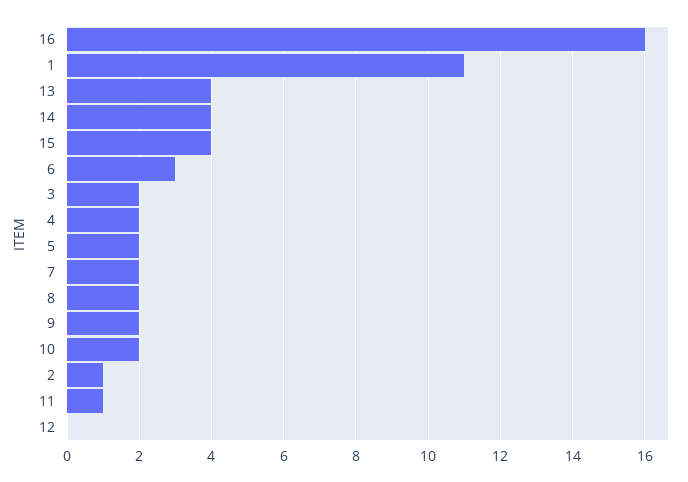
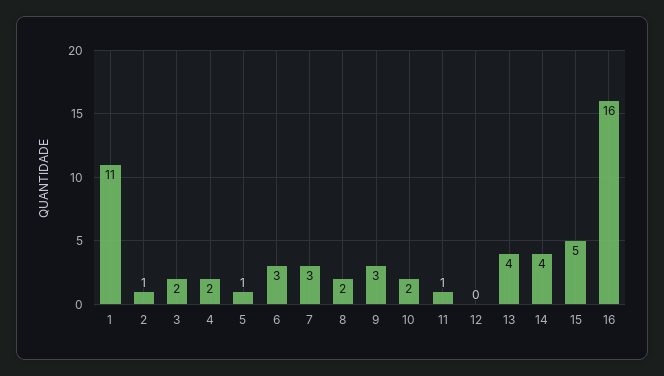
  {
    "16": 16,
    "1": 11,
    "13": 4,
    "14": 4,
-   "15": 4,
+   "15": 5,
    "6": 3,
    "3": 2,
    "4": 2,
-   "5": 2,
+   "5": 1,
-   "7": 2,
+   "7": 3,
    "8": 2,
-   "9": 2,
+   "9": 3,
    "10": 2,
    "2": 1,
    "11": 1,
    "12": 0
  }

